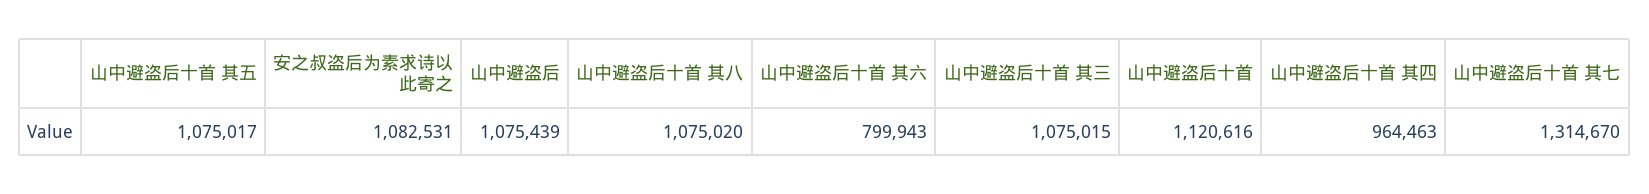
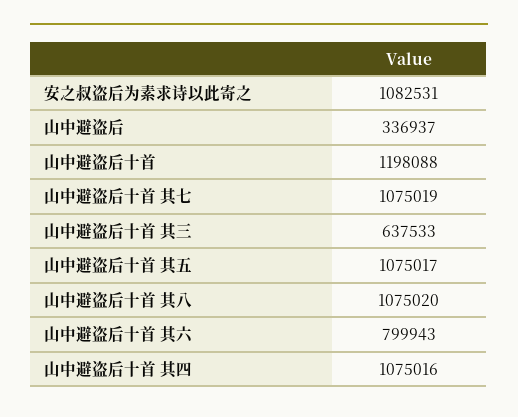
  {
    "山中避盗后十首 其五": 1075017,
    "安之叔盗后为素求诗以此寄之": 1082531,
-   "山中避盗后": 1075439,
+   "山中避盗后": 336937,
    "山中避盗后十首 其八": 1075020,
    "山中避盗后十首 其六": 799943,
-   "山中避盗后十首 其三": 1075015,
+   "山中避盗后十首 其三": 637533,
-   "山中避盗后十首": 1120616,
+   "山中避盗后十首": 1198088,
-   "山中避盗后十首 其四": 964463,
+   "山中避盗后十首 其四": 1075016,
-   "山中避盗后十首 其七": 1314670
+   "山中避盗后十首 其七": 1075019
  }

